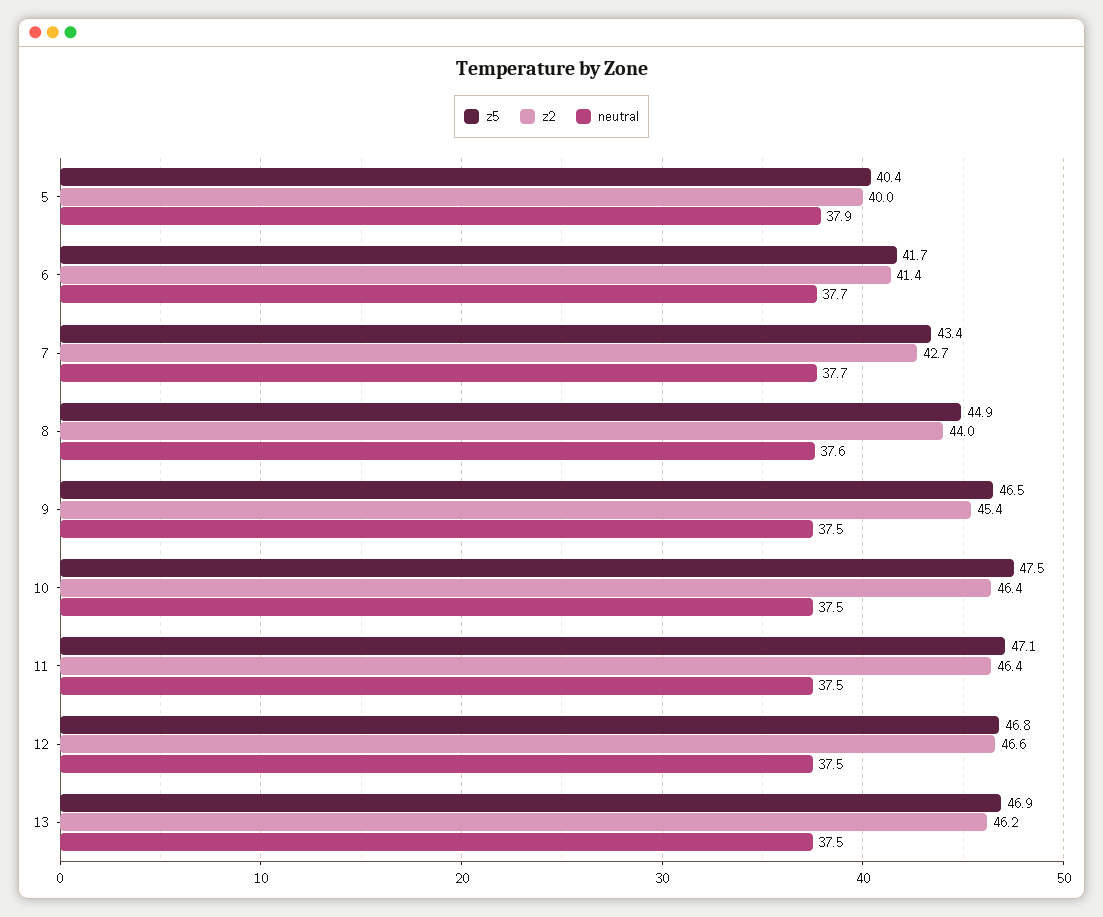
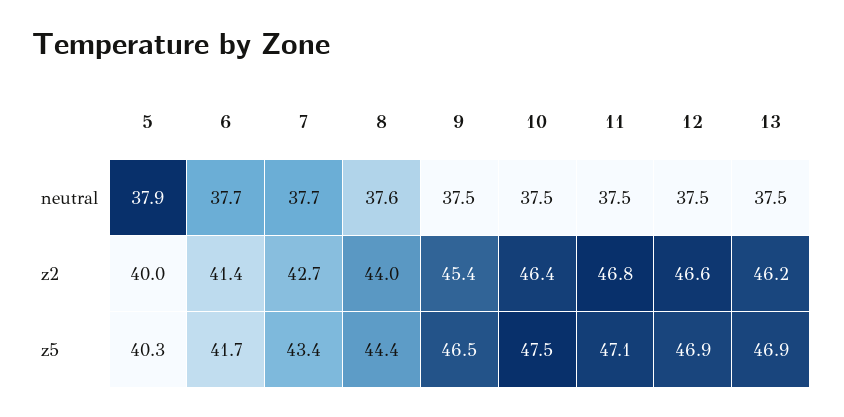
  {
    "z5": {
-     "5": 40.4,
+     "5": 40.3,
      "6": 41.7,
      "7": 43.4,
-     "8": 44.9,
+     "8": 44.4,
      "9": 46.5,
      "10": 47.5,
      "11": 47.1,
-     "12": 46.8,
+     "12": 46.9,
      "13": 46.9
    },
    "z2": {
      "5": 40,
      "6": 41.4,
      "7": 42.7,
      "8": 44,
      "9": 45.4,
      "10": 46.4,
-     "11": 46.4,
+     "11": 46.8,
      "12": 46.6,
      "13": 46.2
    },
    "neutral": {
      "5": 37.9,
      "6": 37.7,
      "7": 37.7,
      "8": 37.6,
      "9": 37.5,
      "10": 37.5,
      "11": 37.5,
      "12": 37.5,
      "13": 37.5
    }
  }

